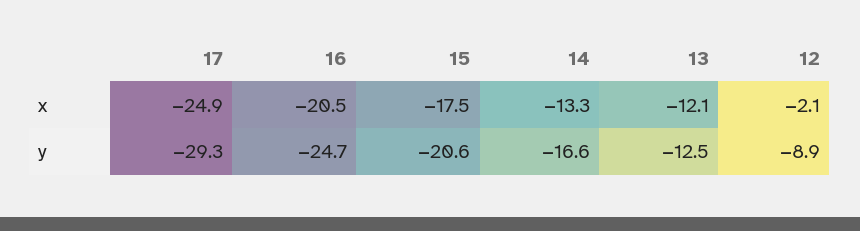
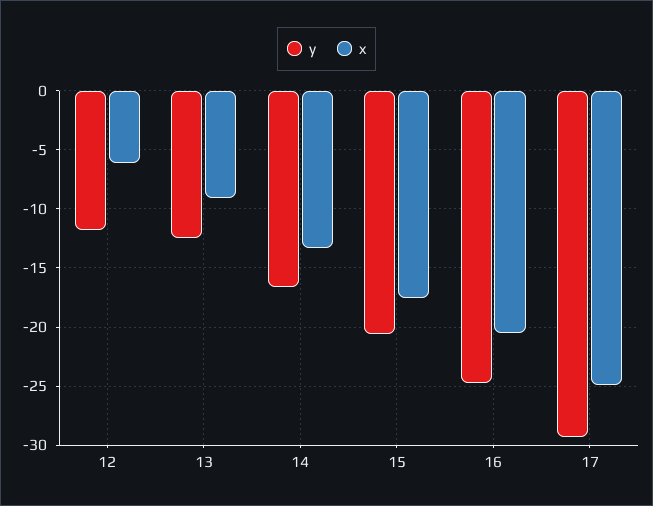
  {
    "x": {
      "17": -24.9,
      "16": -20.5,
      "15": -17.5,
      "14": -13.3,
-     "13": -12.1,
+     "13": -9,
-     "12": -2.1
+     "12": -6
    },
    "y": {
      "17": -29.3,
      "16": -24.7,
      "15": -20.6,
      "14": -16.6,
      "13": -12.5,
-     "12": -8.9
+     "12": -12
    }
  }

